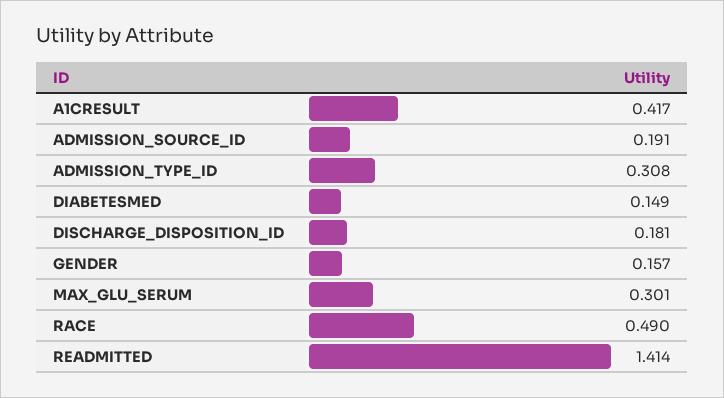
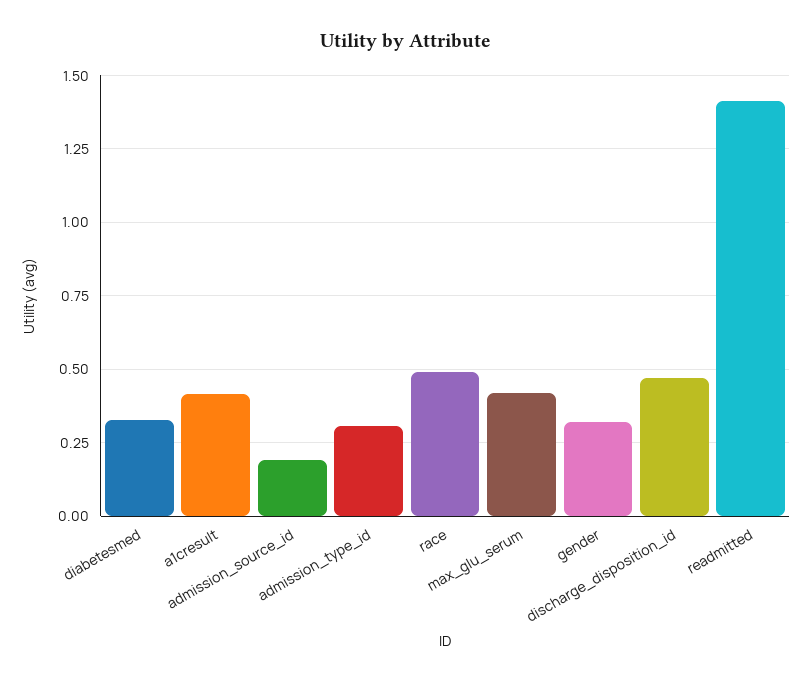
  {
    "A1CRESULT": 0.417,
    "ADMISSION_SOURCE_ID": 0.191,
    "ADMISSION_TYPE_ID": 0.308,
-   "DIABETESMED": 0.149,
+   "DIABETESMED": 0.325,
-   "DISCHARGE_DISPOSITION_ID": 0.181,
+   "DISCHARGE_DISPOSITION_ID": 0.475,
-   "GENDER": 0.157,
+   "GENDER": 0.325,
-   "MAX_GLU_SERUM": 0.301,
+   "MAX_GLU_SERUM": 0.425,
    "RACE": 0.49,
    "READMITTED": 1.414
  }

